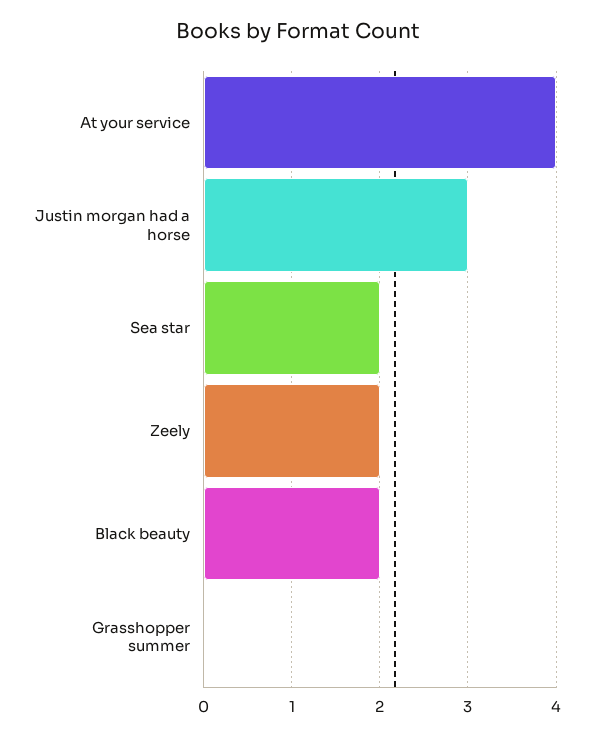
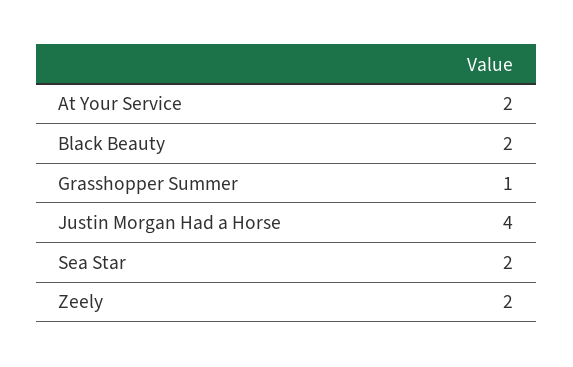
  {
-   "At your service": 4,
+   "At your service": 2,
-   "Justin morgan had a horse": 3,
+   "Justin morgan had a horse": 4,
    "Sea star": 2,
    "Zeely": 2,
    "Black beauty": 2,
-   "Grasshopper summer": 0
+   "Grasshopper summer": 1
  }

